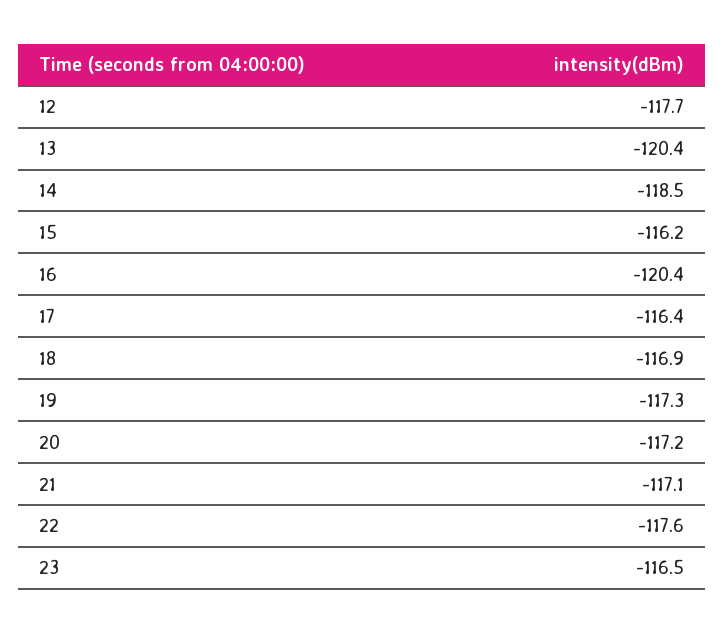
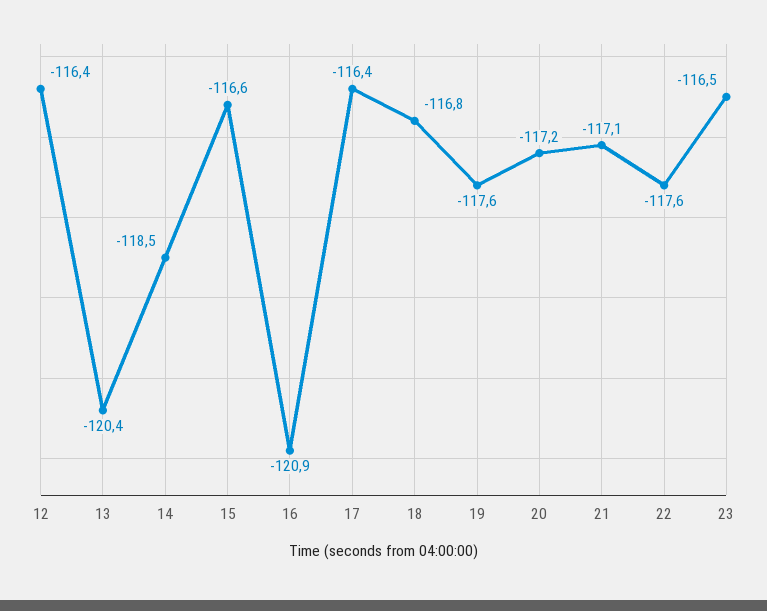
  {
-   "12": -117.7,
+   "12": -116.4,
    "13": -120.4,
    "14": -118.5,
-   "15": -116.2,
+   "15": -116.6,
-   "16": -120.4,
+   "16": -120.9,
    "17": -116.4,
-   "18": -116.9,
+   "18": -116.8,
-   "19": -117.3,
+   "19": -117.6,
    "20": -117.2,
    "21": -117.1,
    "22": -117.6,
    "23": -116.5
  }

